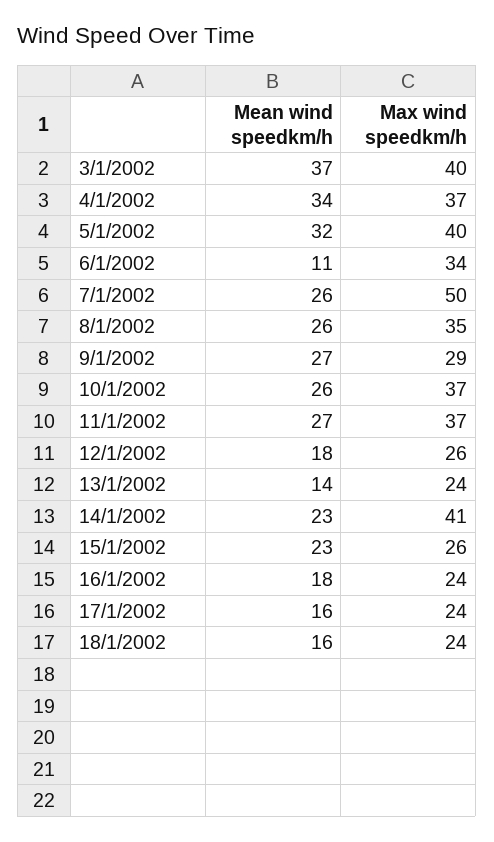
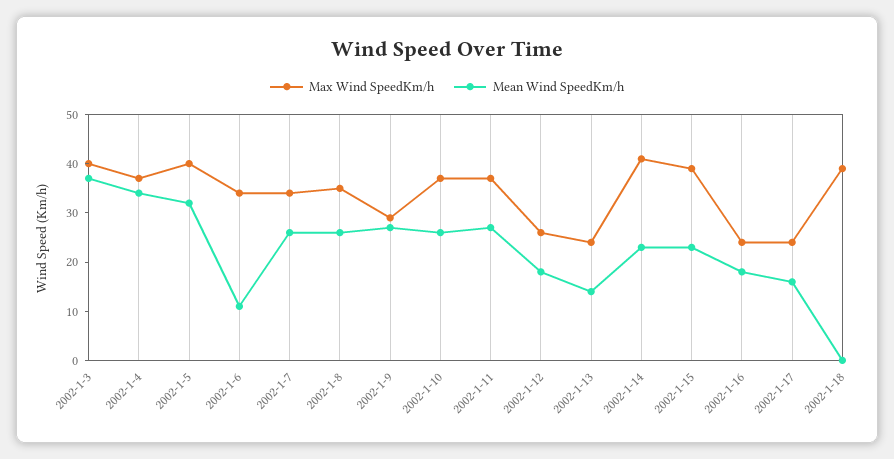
  {
    "Mean wind speedkm/h": {
      "3/1/2002": 37,
      "4/1/2002": 34,
      "5/1/2002": 32,
      "6/1/2002": 11,
      "7/1/2002": 26,
      "8/1/2002": 26,
      "9/1/2002": 27,
      "10/1/2002": 26,
      "11/1/2002": 27,
      "12/1/2002": 18,
      "13/1/2002": 14,
      "14/1/2002": 23,
      "15/1/2002": 23,
      "16/1/2002": 18,
      "17/1/2002": 16,
-     "18/1/2002": 16
+     "18/1/2002": 0
    },
    "Max wind speedkm/h": {
      "3/1/2002": 40,
      "4/1/2002": 37,
      "5/1/2002": 40,
      "6/1/2002": 34,
-     "7/1/2002": 50,
+     "7/1/2002": 35,
      "8/1/2002": 35,
      "9/1/2002": 29,
      "10/1/2002": 37,
      "11/1/2002": 37,
      "12/1/2002": 26,
      "13/1/2002": 24,
      "14/1/2002": 41,
-     "15/1/2002": 26,
+     "15/1/2002": 40,
      "16/1/2002": 24,
      "17/1/2002": 24,
-     "18/1/2002": 24
+     "18/1/2002": 40
    }
  }

